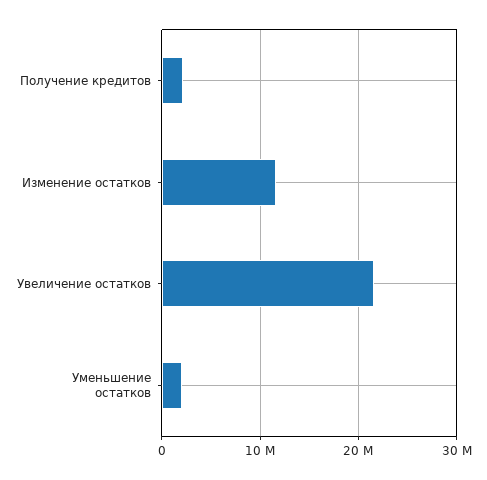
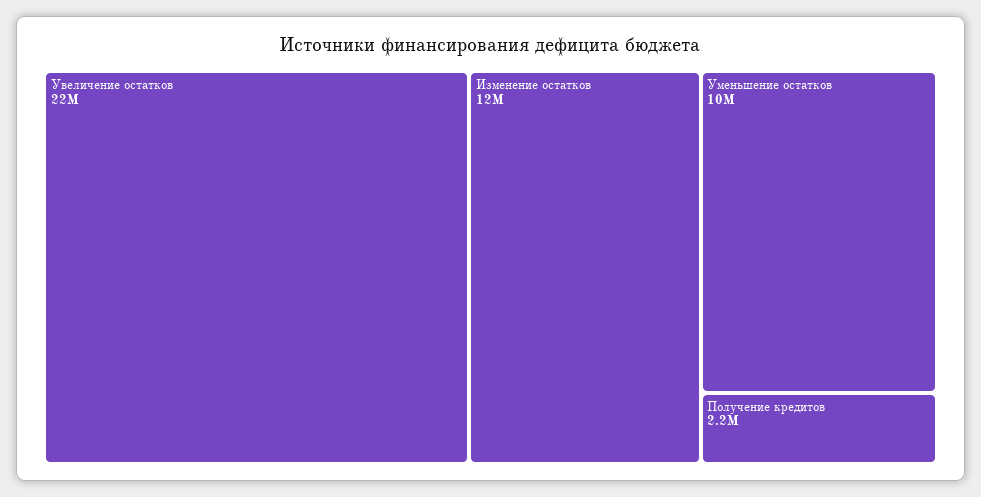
  {
    "Получение кредитов": 2200000,
    "Изменение остатков": 12000000,
    "Увеличение остатков": 22000000,
-   "Уменьшение остатков": 2000000
+   "Уменьшение остатков": 10000000
  }

